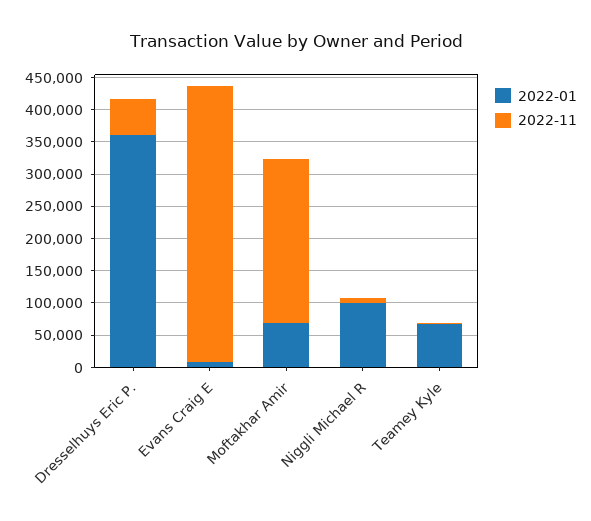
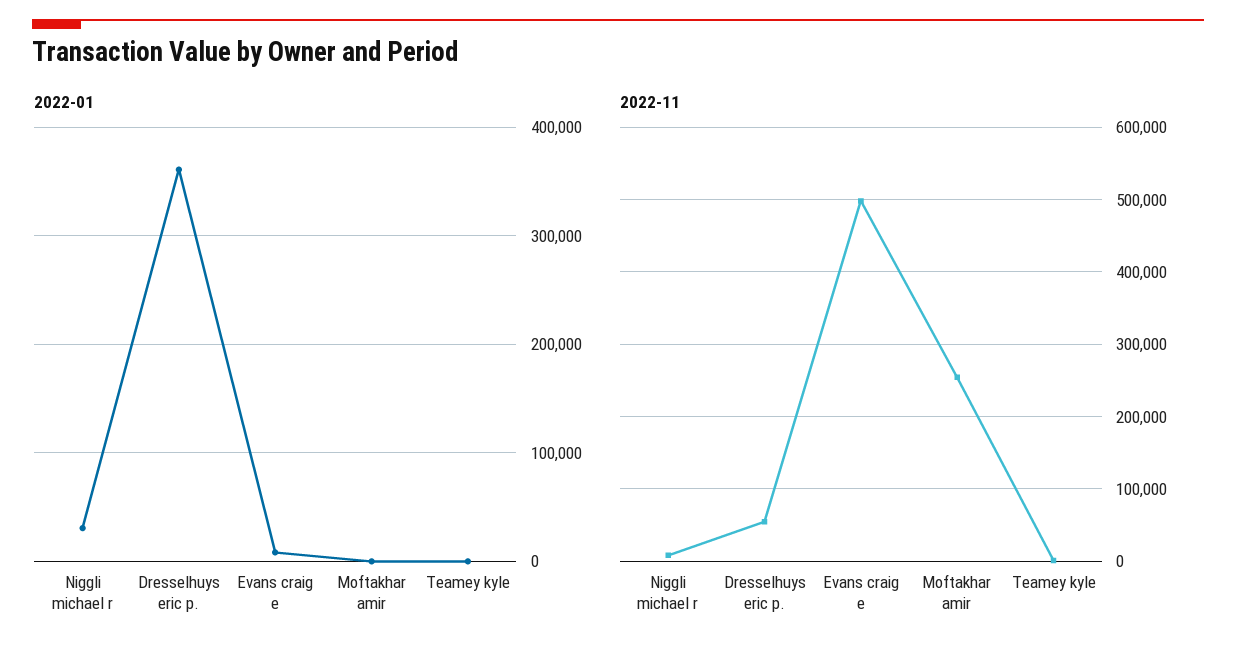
  {
    "2022-01": {
      "Dresselhuys Eric P.": 360000,
      "Evans Craig E": 10000,
-     "Moftakhar Amir": 75000,
+     "Moftakhar Amir": 0,
-     "Niggli Michael R": 100000,
+     "Niggli Michael R": 30000,
-     "Teamey Kyle": 75000
+     "Teamey Kyle": 0
    },
    "2022-11": {
      "Dresselhuys Eric P.": 50000,
-     "Evans Craig E": 425000,
+     "Evans Craig E": 500000,
      "Moftakhar Amir": 250000,
      "Niggli Michael R": 10000,
      "Teamey Kyle": 0
    }
  }

